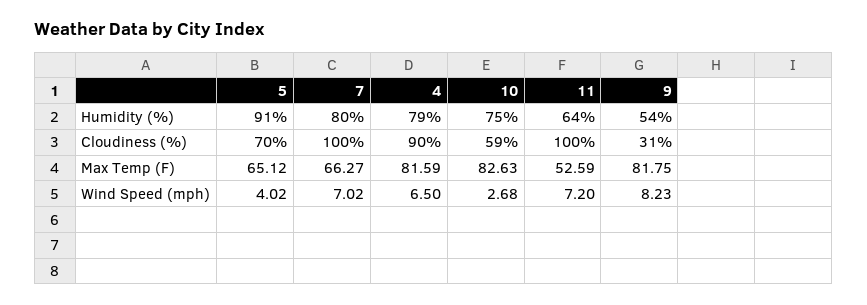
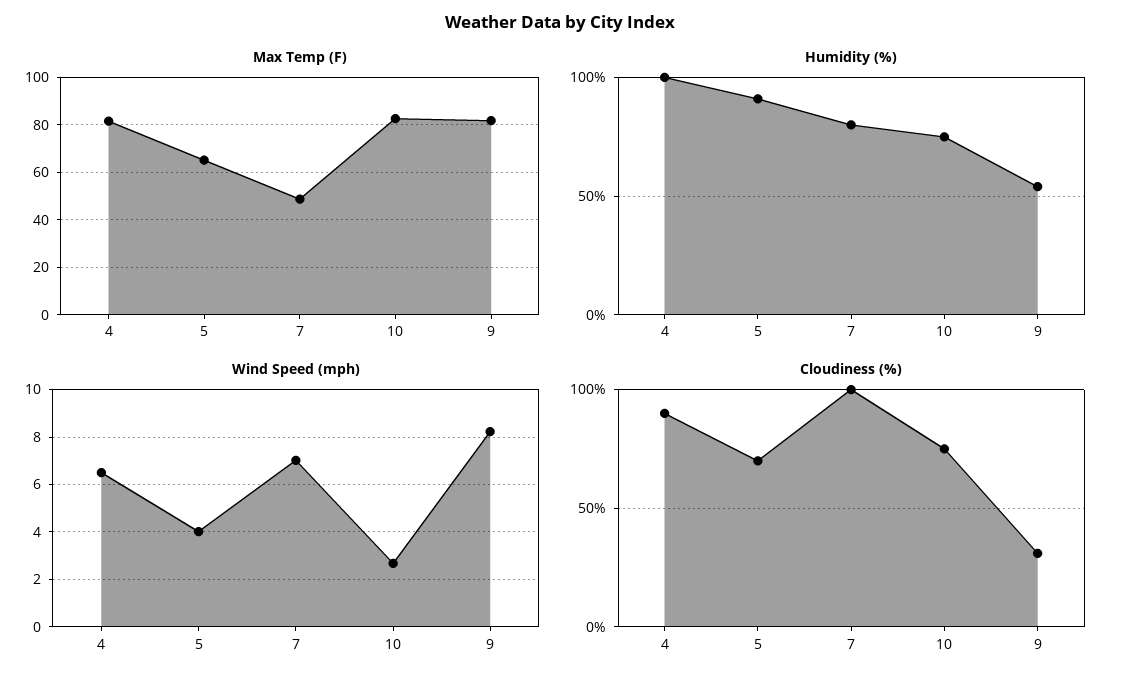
  {
    "Humidity (%)": {
      "5": 91,
      "7": 80,
-     "4": 79,
+     "4": 100,
      "10": 75,
-     "11": 64,
      "9": 54
    },
    "Cloudiness (%)": {
      "5": 70,
      "7": 100,
      "4": 90,
-     "10": 59,
+     "10": 75,
-     "11": 100,
      "9": 31
    },
    "Max Temp (F)": {
      "5": 65.12,
-     "7": 66.27,
+     "7": 50,
      "4": 81.59,
      "10": 82.63,
-     "11": 52.59,
      "9": 81.75
    },
    "Wind Speed (mph)": {
      "5": 4.02,
      "7": 7.02,
      "4": 6.5,
      "10": 2.68,
-     "11": 7.2,
      "9": 8.23
    }
  }

